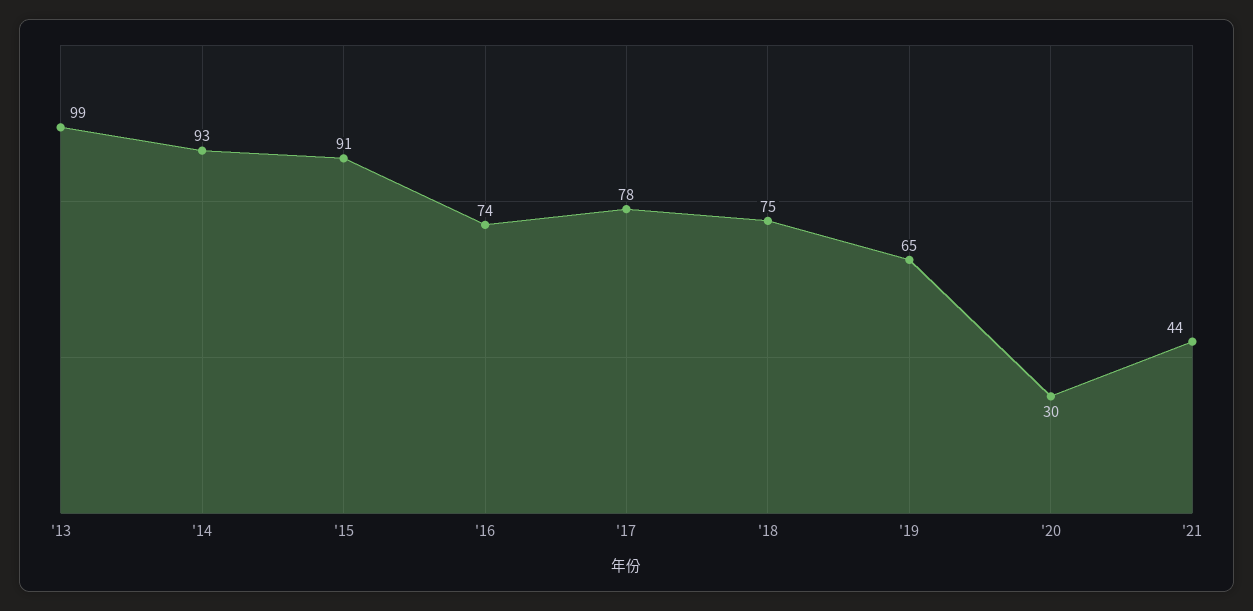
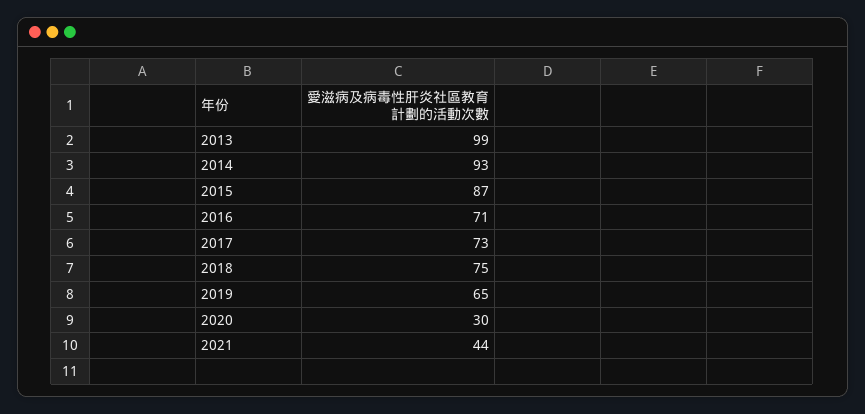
  {
    "'13": 99,
    "'14": 93,
-   "'15": 91,
+   "'15": 87,
-   "'16": 74,
+   "'16": 71,
-   "'17": 78,
+   "'17": 73,
    "'18": 75,
    "'19": 65,
    "'20": 30,
    "'21": 44
  }

